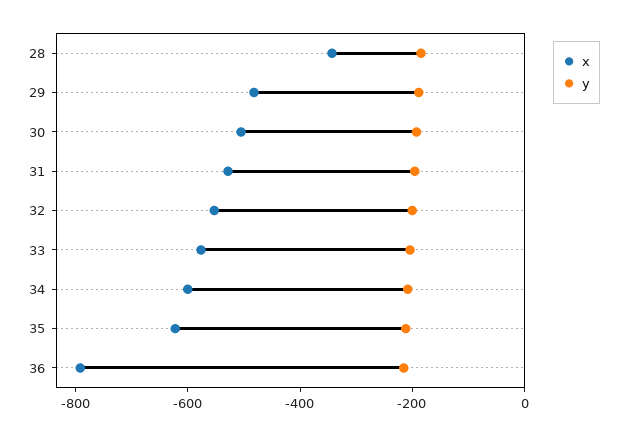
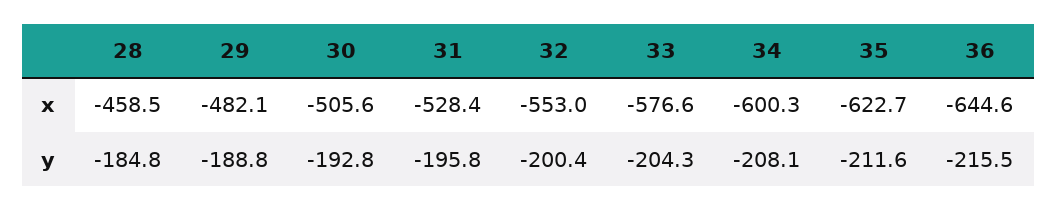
  {
    "x": {
-     "28": -350,
+     "28": -458.5,
      "29": -482.1,
      "30": -505.6,
      "31": -528.4,
      "32": -553,
      "33": -576.6,
      "34": -600.3,
      "35": -622.7,
-     "36": -800
+     "36": -644.6
    },
    "y": {
      "28": -184.8,
      "29": -188.8,
      "30": -192.8,
      "31": -195.8,
      "32": -200.4,
      "33": -204.3,
      "34": -208.1,
      "35": -211.6,
      "36": -215.5
    }
  }

